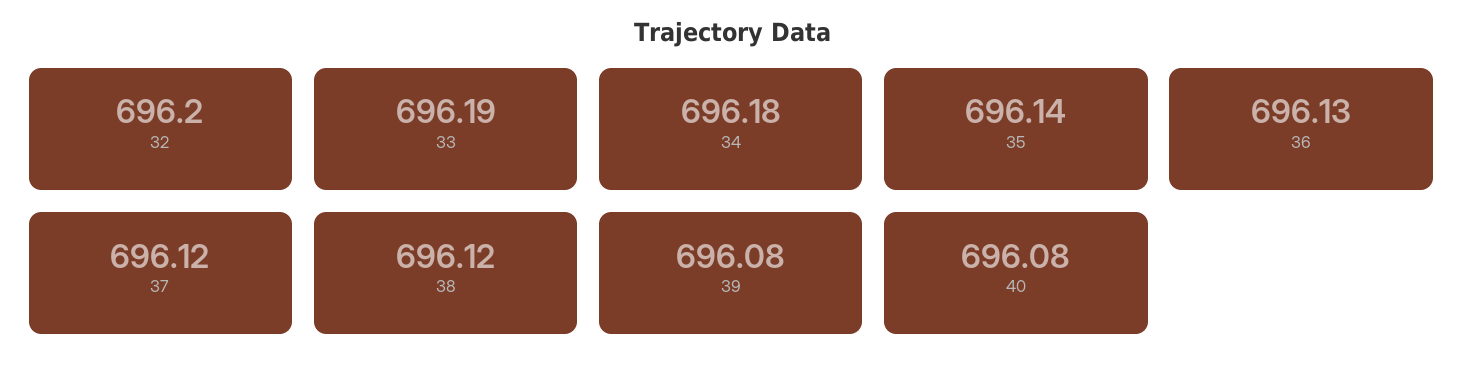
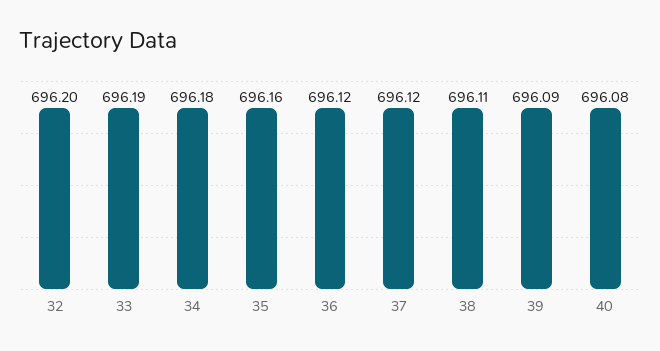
  {
    "32": 696.2,
    "33": 696.19,
    "34": 696.18,
-   "35": 696.14,
+   "35": 696.16,
-   "36": 696.13,
+   "36": 696.12,
    "37": 696.12,
-   "38": 696.12,
+   "38": 696.11,
-   "39": 696.08,
+   "39": 696.09,
    "40": 696.08
  }

